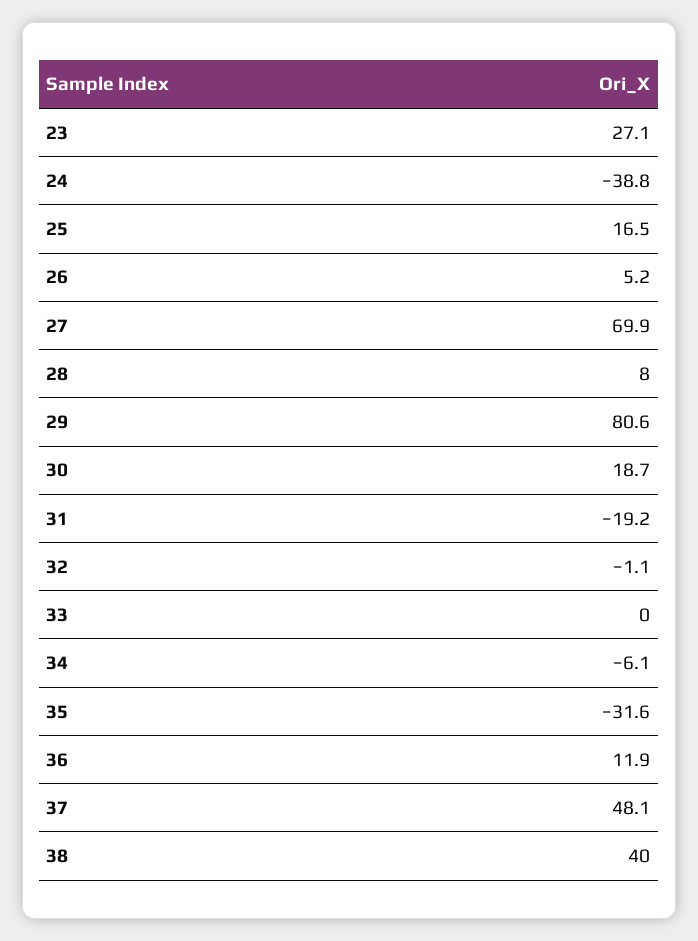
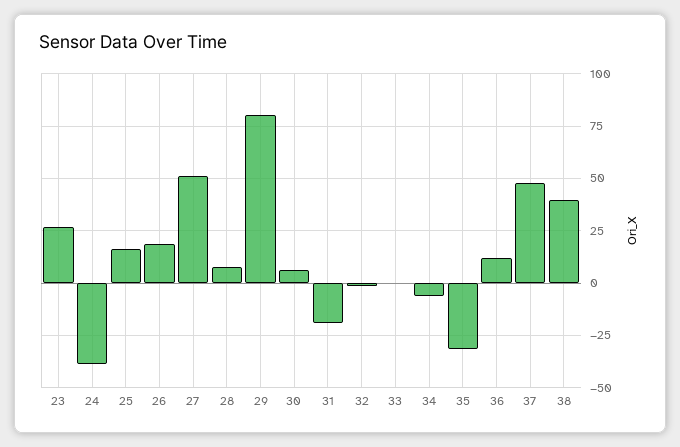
  {
    "23": 27.1,
    "24": -38.8,
    "25": 16.5,
-   "26": 5.2,
+   "26": 20,
-   "27": 69.9,
+   "27": 50,
    "28": 8,
    "29": 80.6,
-   "30": 18.7,
+   "30": 5,
    "31": -19.2,
    "32": -1.1,
    "33": 0,
    "34": -6.1,
    "35": -31.6,
    "36": 11.9,
    "37": 48.1,
    "38": 40
  }

